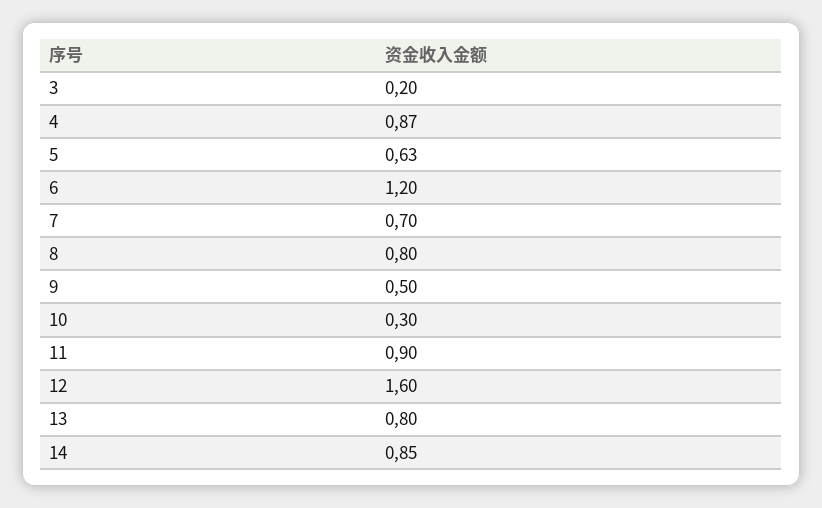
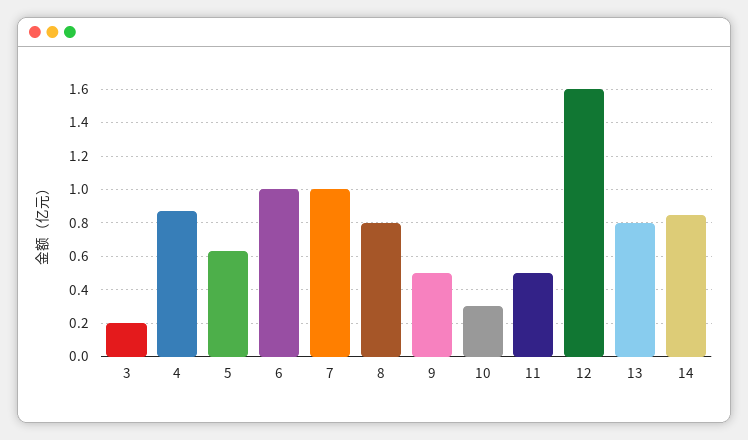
  {
    "3": 0.2,
    "4": 0.87,
    "5": 0.63,
-   "6": 1.2,
+   "6": 1,
-   "7": 0.7,
+   "7": 1,
    "8": 0.8,
    "9": 0.5,
    "10": 0.3,
-   "11": 0.9,
+   "11": 0.5,
    "12": 1.6,
    "13": 0.8,
    "14": 0.85
  }

